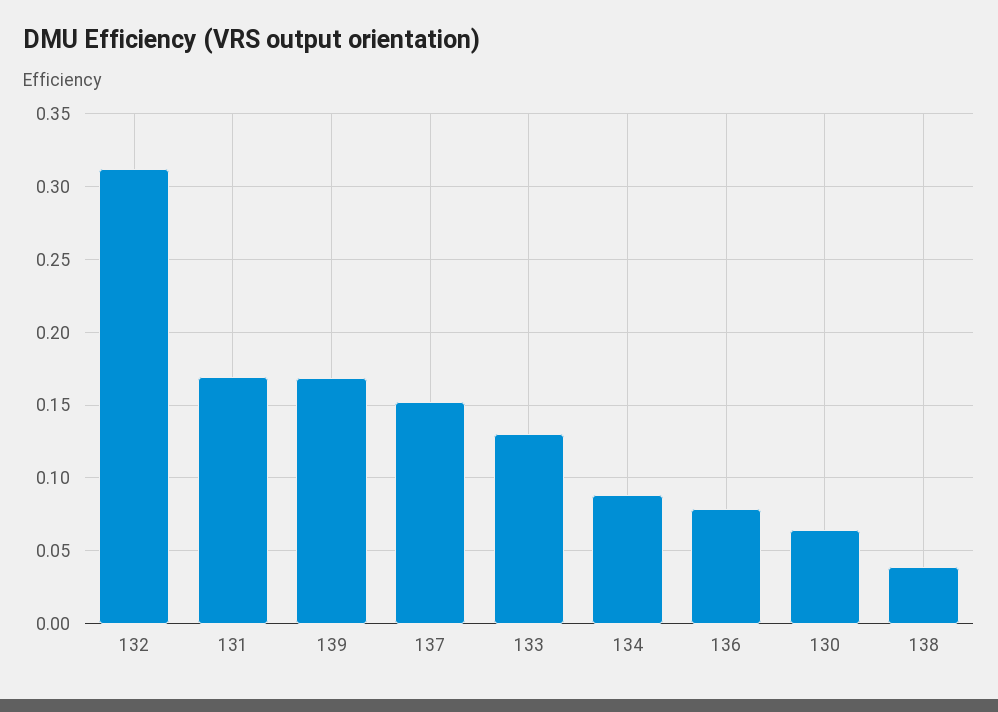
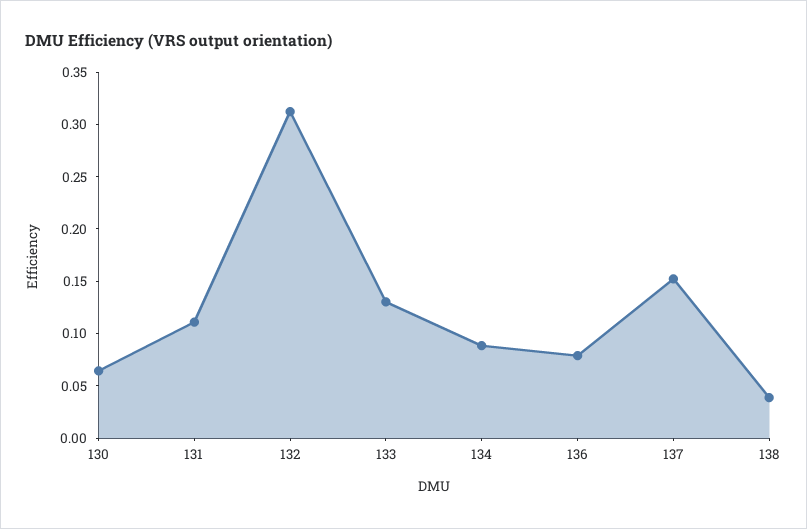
  {
    "132": 0.31,
-   "131": 0.17,
+   "131": 0.11,
-   "139": 0.17,
    "137": 0.15,
    "133": 0.13,
    "134": 0.09,
    "136": 0.08,
    "130": 0.065,
    "138": 0.04
  }

